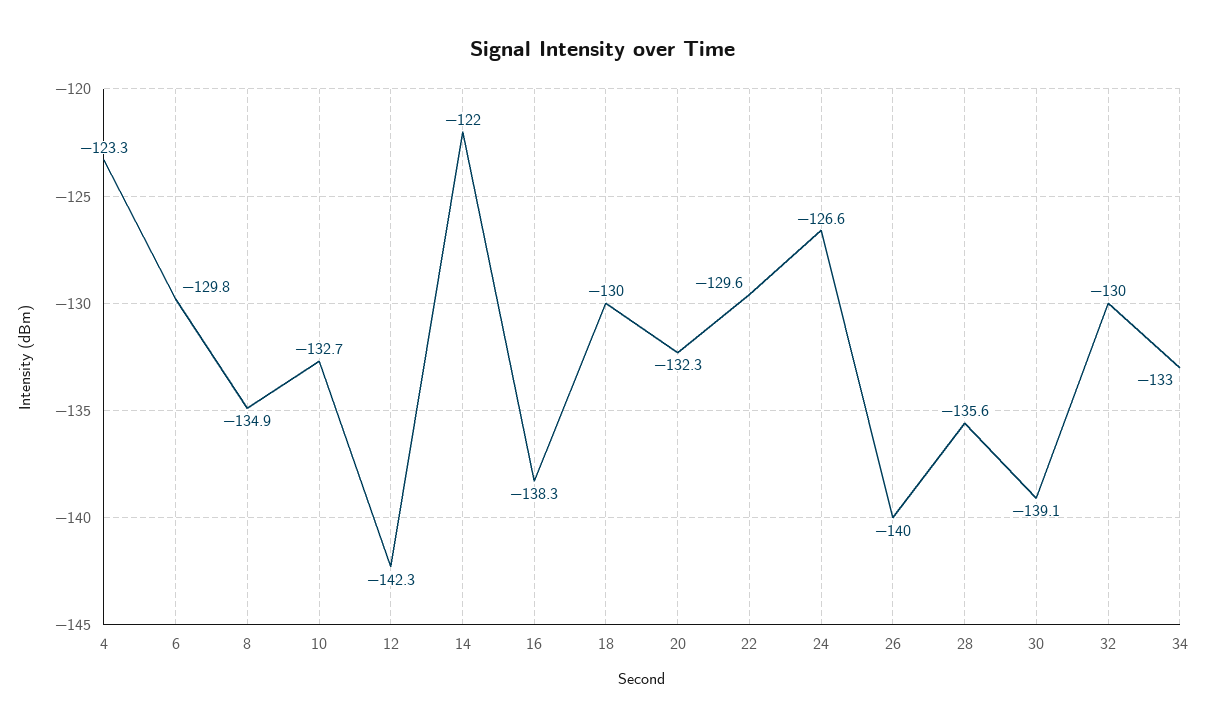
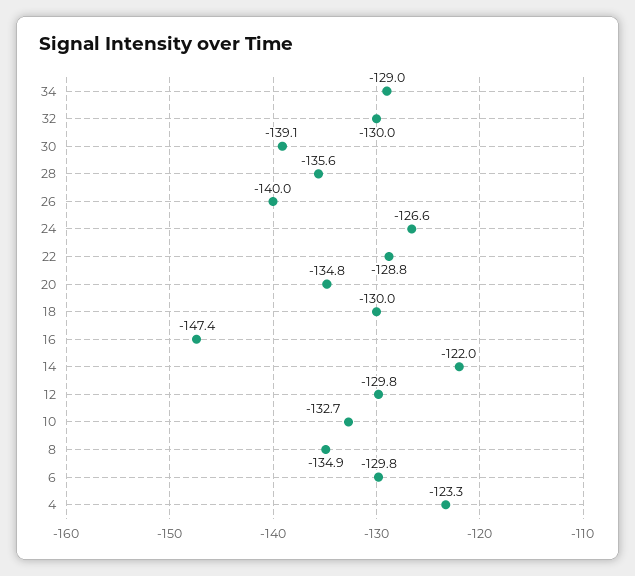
  {
    "4": -123.3,
    "6": -129.8,
    "8": -134.9,
    "10": -132.7,
-   "12": -142.3,
+   "12": -129.8,
    "14": -122,
-   "16": -138.3,
+   "16": -147.4,
    "18": -130,
-   "20": -132.3,
+   "20": -134.8,
-   "22": -129.6,
+   "22": -128.8,
    "24": -126.6,
    "26": -140,
    "28": -135.6,
    "30": -139.1,
    "32": -130,
-   "34": -133
+   "34": -129
  }

